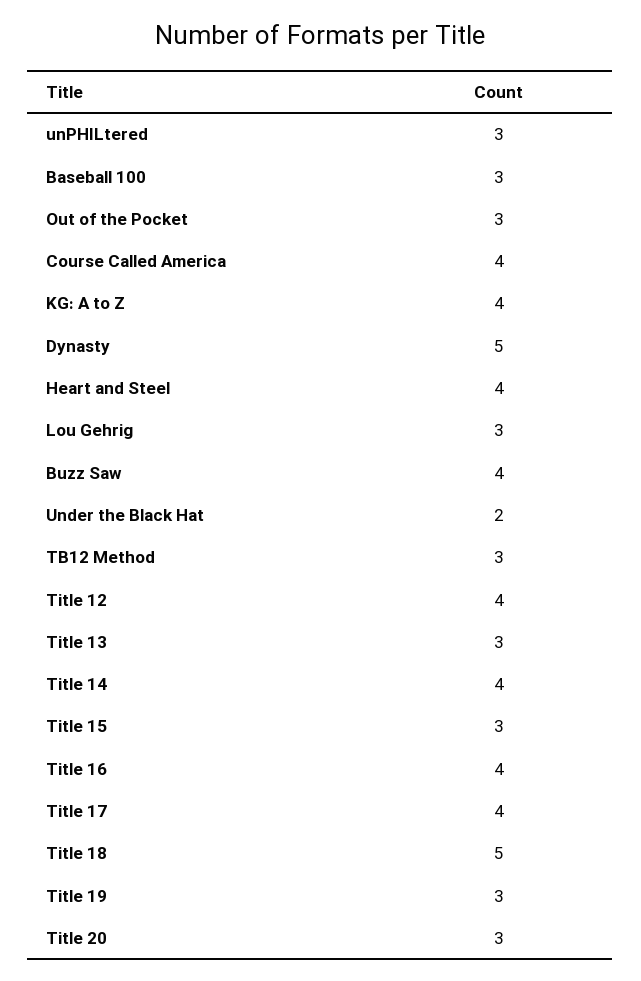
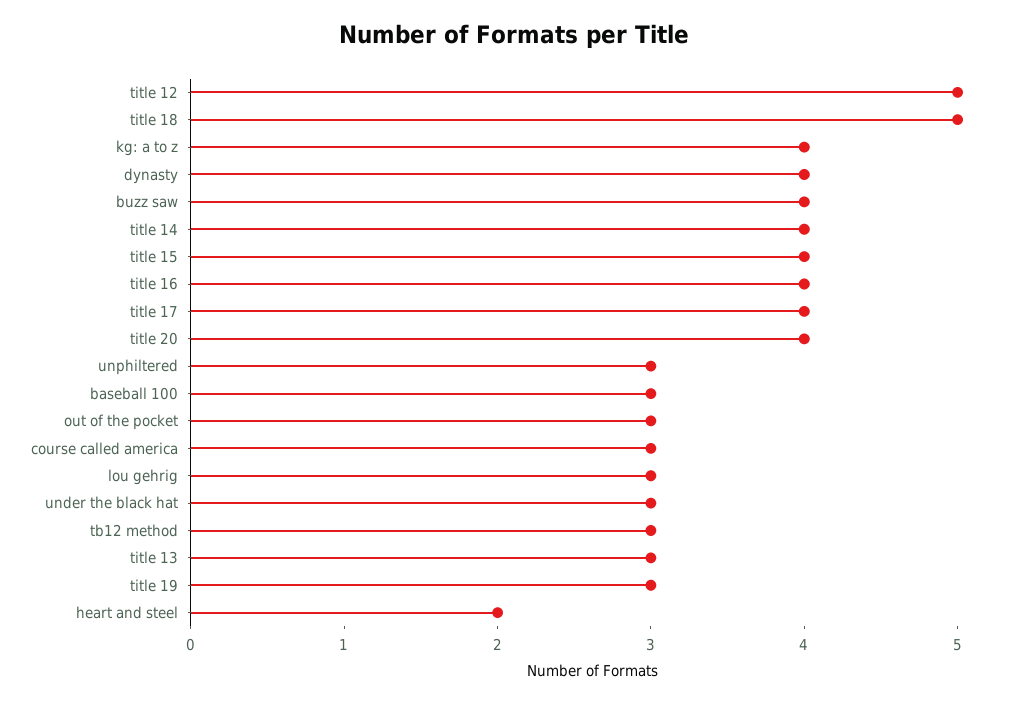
  {
    "unPHILtered": 3,
    "Baseball 100": 3,
    "Out of the Pocket": 3,
-   "Course Called America": 4,
+   "Course Called America": 3,
    "KG: A to Z": 4,
-   "Dynasty": 5,
+   "Dynasty": 4,
-   "Heart and Steel": 4,
+   "Heart and Steel": 2,
    "Lou Gehrig": 3,
    "Buzz Saw": 4,
-   "Under the Black Hat": 2,
+   "Under the Black Hat": 3,
    "TB12 Method": 3,
-   "Title 12": 4,
+   "Title 12": 5,
    "Title 13": 3,
    "Title 14": 4,
-   "Title 15": 3,
+   "Title 15": 4,
    "Title 16": 4,
    "Title 17": 4,
    "Title 18": 5,
    "Title 19": 3,
-   "Title 20": 3
+   "Title 20": 4
  }

